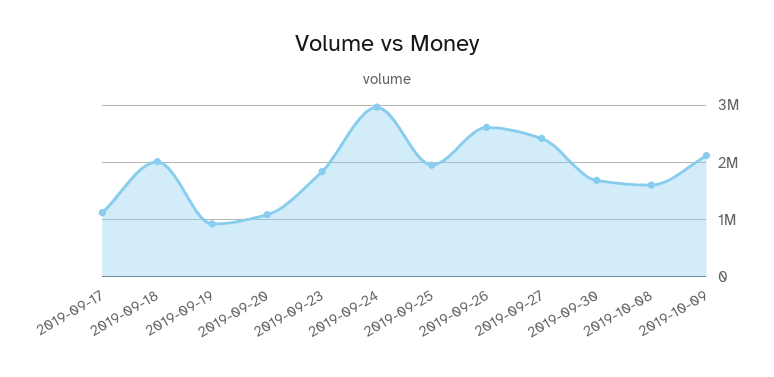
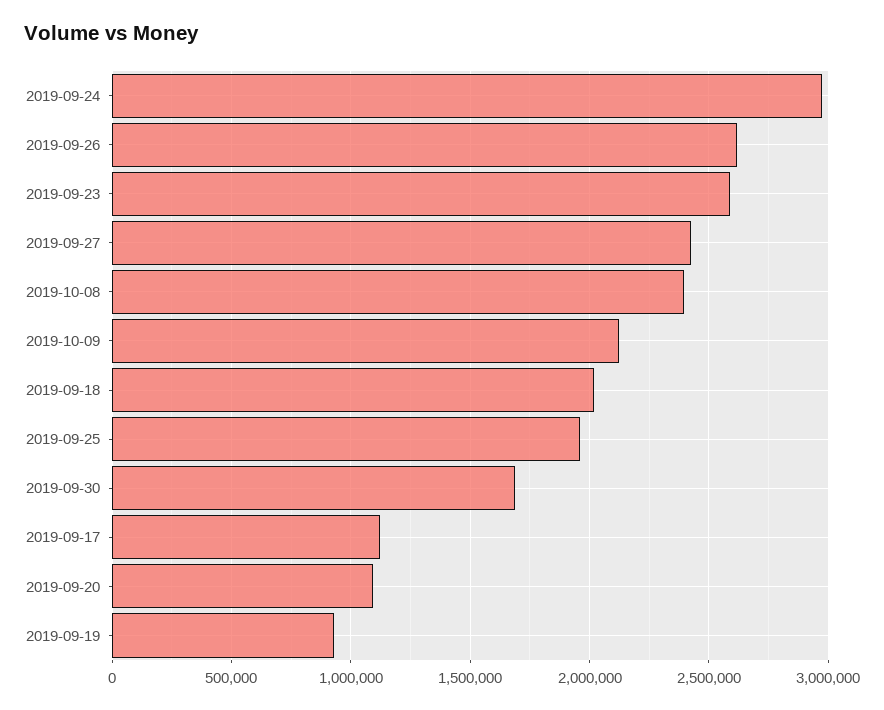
  {
    "2019-09-17": 1100000,
    "2019-09-18": 2000000,
    "2019-09-19": 950000,
    "2019-09-20": 1100000,
-   "2019-09-23": 1800000,
+   "2019-09-23": 2600000,
    "2019-09-24": 2950000,
    "2019-09-25": 1950000,
    "2019-09-26": 2600000,
    "2019-09-27": 2450000,
    "2019-09-30": 1700000,
-   "2019-10-08": 1600000,
+   "2019-10-08": 2400000,
    "2019-10-09": 2100000
  }

